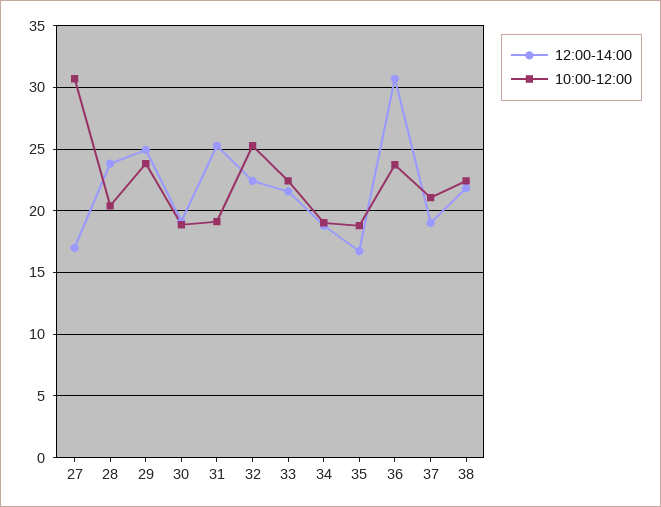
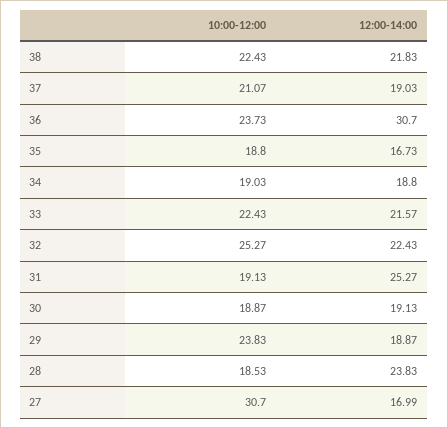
  {
    "12:00-14:00": {
      "27": 16.99,
      "28": 23.83,
-     "29": 25,
+     "29": 18.87,
      "30": 19.13,
      "31": 25.27,
      "32": 22.43,
      "33": 21.57,
      "34": 18.8,
      "35": 16.73,
      "36": 30.7,
      "37": 19.03,
      "38": 21.83
    },
    "10:00-12:00": {
      "27": 30.7,
-     "28": 20.5,
+     "28": 18.53,
      "29": 23.83,
      "30": 18.87,
      "31": 19.13,
      "32": 25.27,
      "33": 22.43,
      "34": 19.03,
      "35": 18.8,
      "36": 23.73,
      "37": 21.07,
      "38": 22.43
    }
  }

